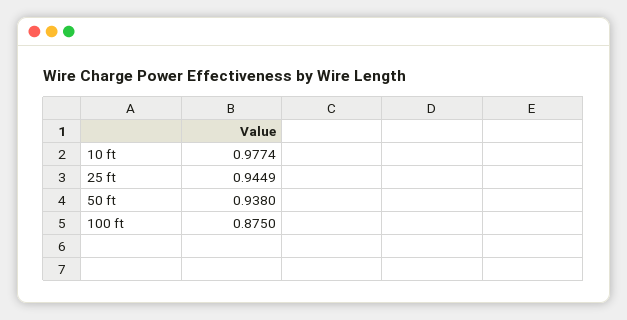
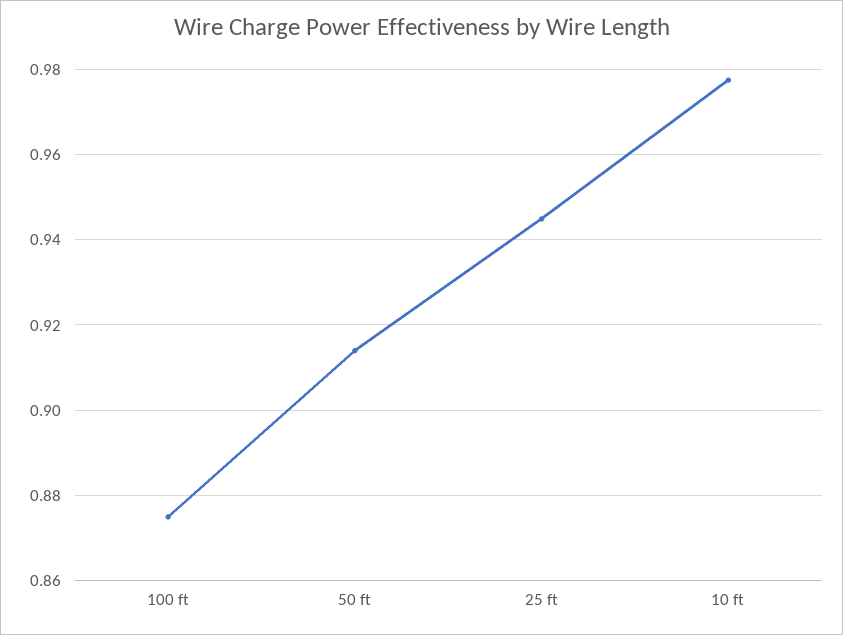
  {
    "10 ft": 0.9774,
    "25 ft": 0.9449,
-   "50 ft": 0.938,
+   "50 ft": 0.914,
    "100 ft": 0.875
  }

